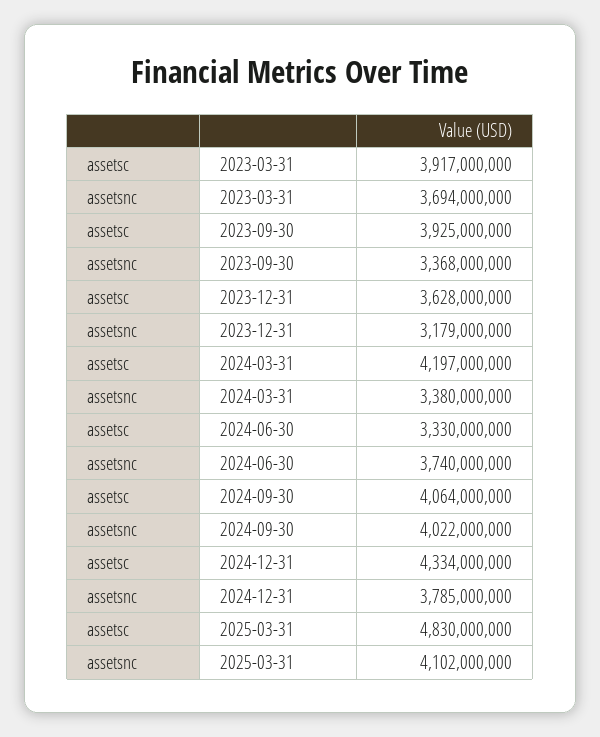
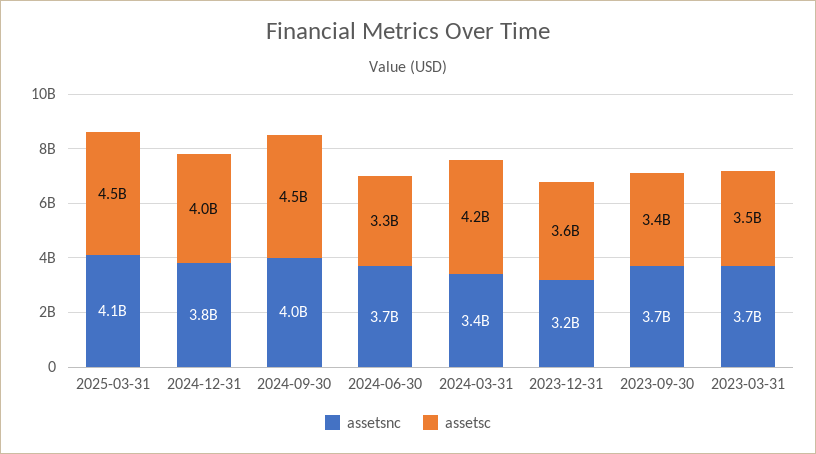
  {
    "assetsc": {
-     "2023-03-31": 3917000000,
+     "2023-03-31": 3500000000,
-     "2023-09-30": 3925000000,
+     "2023-09-30": 3400000000,
      "2023-12-31": 3628000000,
      "2024-03-31": 4197000000,
      "2024-06-30": 3330000000,
-     "2024-09-30": 4064000000,
+     "2024-09-30": 4500000000,
-     "2024-12-31": 4334000000,
+     "2024-12-31": 4000000000,
-     "2025-03-31": 4830000000
+     "2025-03-31": 4500000000
    },
    "assetsnc": {
      "2023-03-31": 3694000000,
-     "2023-09-30": 3368000000,
+     "2023-09-30": 3700000000,
      "2023-12-31": 3179000000,
      "2024-03-31": 3380000000,
      "2024-06-30": 3740000000,
      "2024-09-30": 4022000000,
      "2024-12-31": 3785000000,
      "2025-03-31": 4102000000
    }
  }

